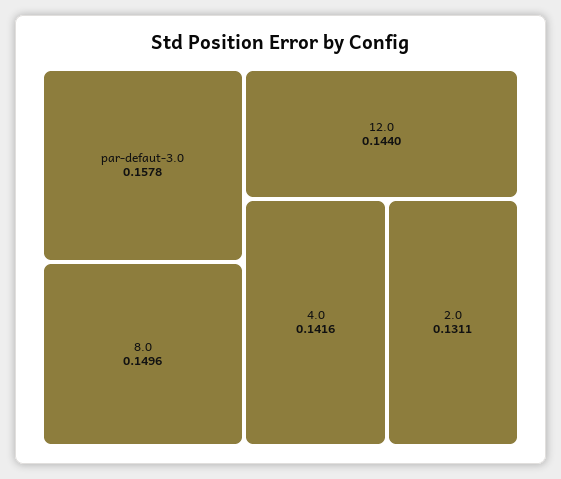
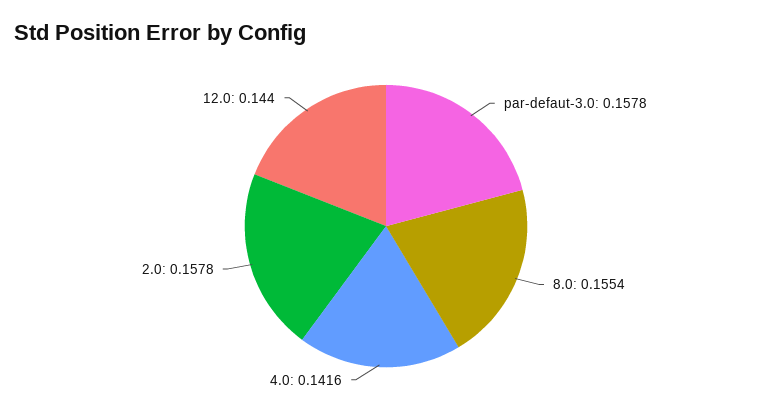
  {
    "par-defaut-3.0": 0.1578,
-   "8.0": 0.1496,
+   "8.0": 0.1554,
    "12.0": 0.144,
    "4.0": 0.1416,
-   "2.0": 0.1311
+   "2.0": 0.1578
  }

